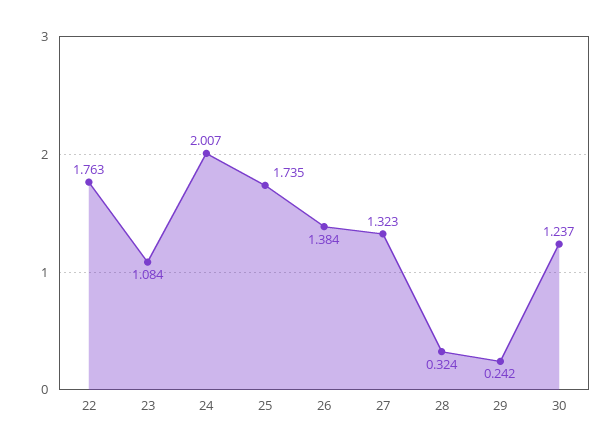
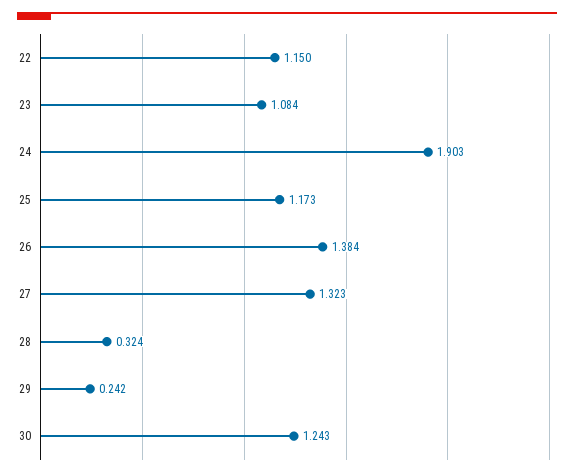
  {
-   "22": 1.763,
+   "22": 1.15,
    "23": 1.084,
-   "24": 2.007,
+   "24": 1.903,
-   "25": 1.735,
+   "25": 1.173,
    "26": 1.384,
    "27": 1.323,
    "28": 0.324,
    "29": 0.242,
-   "30": 1.237
+   "30": 1.243
  }

